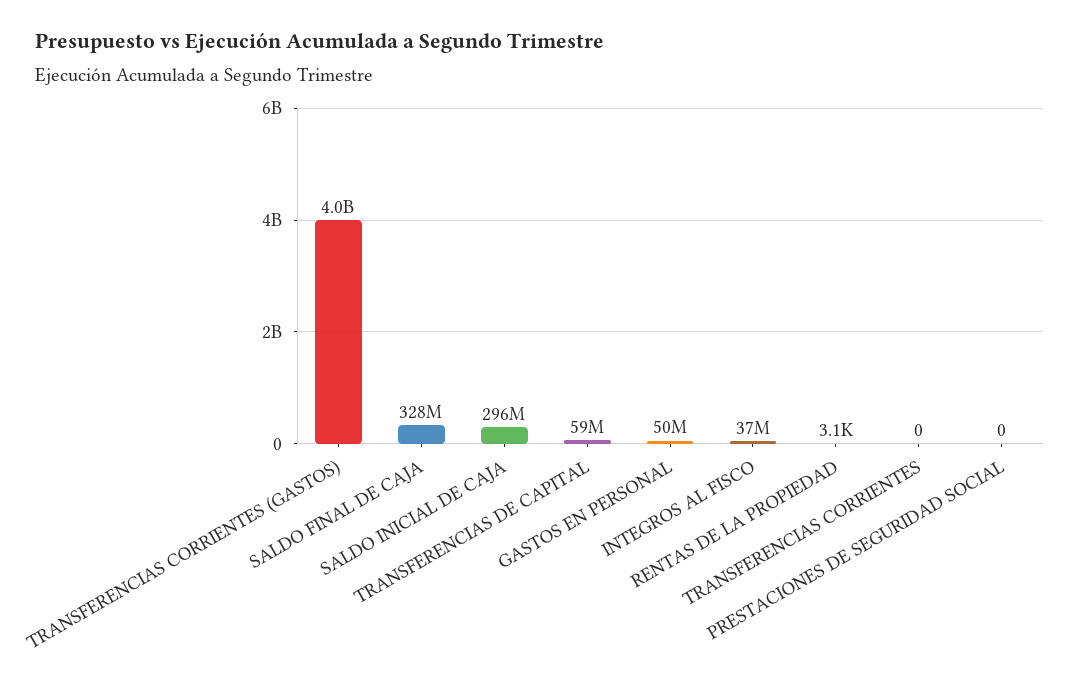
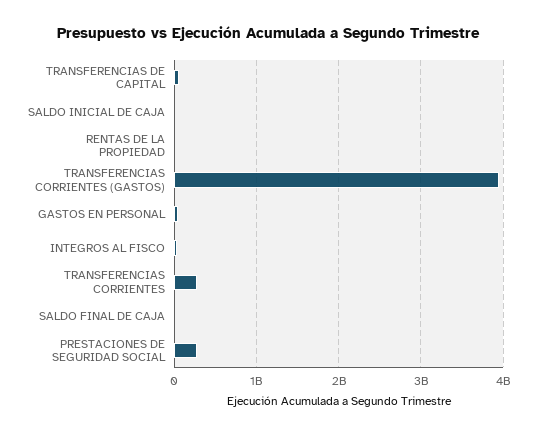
  {
    "TRANSFERENCIAS CORRIENTES (GASTOS)": 4000000000,
-   "SALDO FINAL DE CAJA": 328000000,
+   "SALDO FINAL DE CAJA": 0,
-   "SALDO INICIAL DE CAJA": 296000000,
+   "SALDO INICIAL DE CAJA": 0,
    "TRANSFERENCIAS DE CAPITAL": 59000000,
    "GASTOS EN PERSONAL": 50000000,
    "INTEGROS AL FISCO": 37000000,
    "RENTAS DE LA PROPIEDAD": 3100,
-   "TRANSFERENCIAS CORRIENTES": 0,
+   "TRANSFERENCIAS CORRIENTES": 300000000,
-   "PRESTACIONES DE SEGURIDAD SOCIAL": 0
+   "PRESTACIONES DE SEGURIDAD SOCIAL": 300000000
  }

